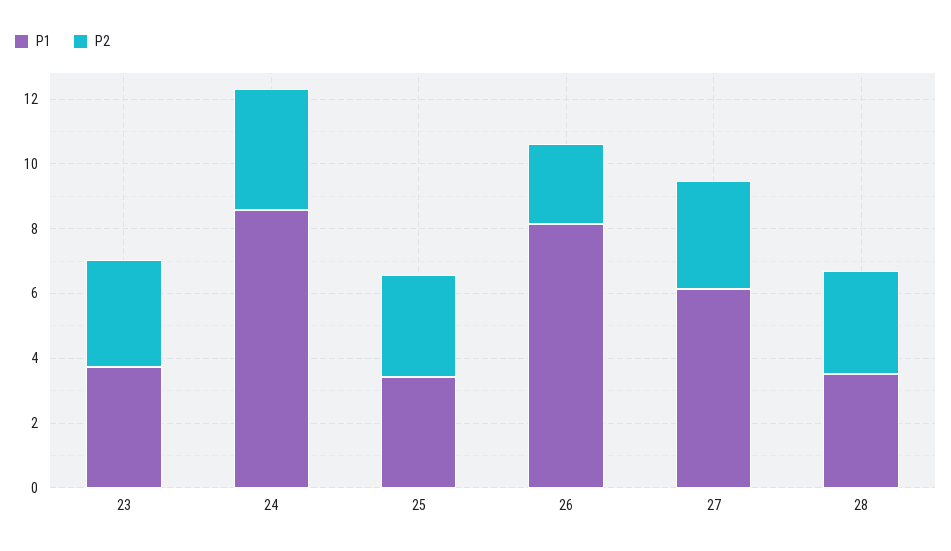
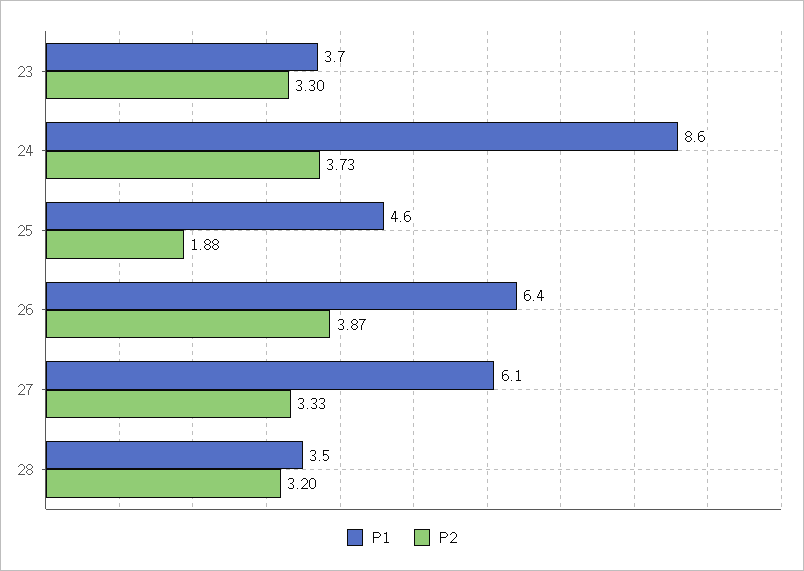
  {
    "P1": {
      "23": 3.7,
      "24": 8.6,
-     "25": 3.5,
+     "25": 4.6,
-     "26": 8,
+     "26": 6.4,
      "27": 6.1,
      "28": 3.5
    },
    "P2": {
      "23": 3.3,
      "24": 3.73,
-     "25": 3,
+     "25": 1.88,
-     "26": 2.5,
+     "26": 3.87,
      "27": 3.33,
      "28": 3.2
    }
  }

